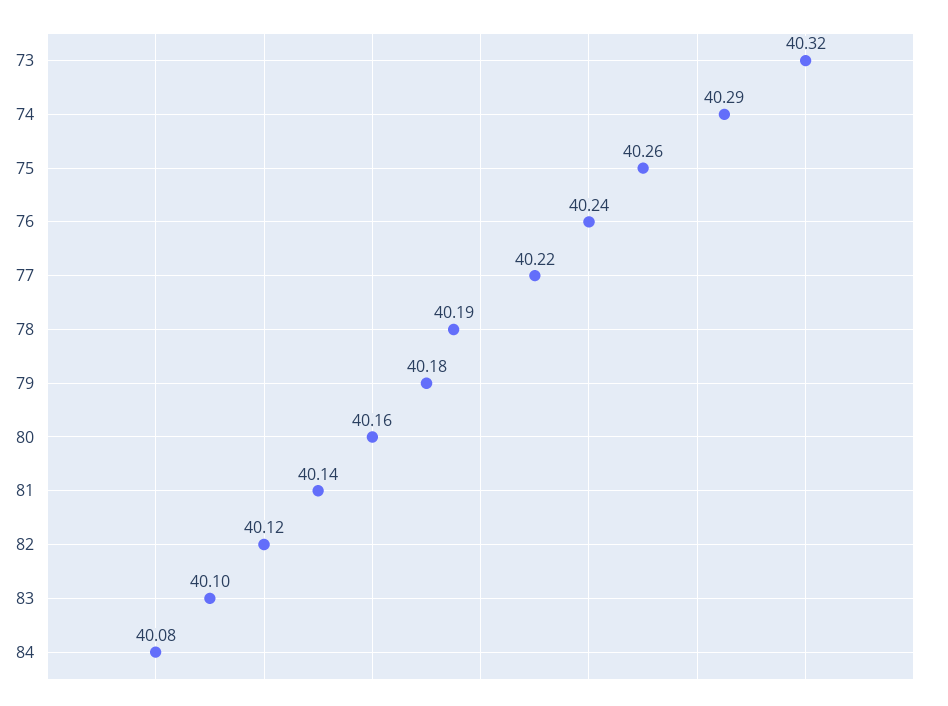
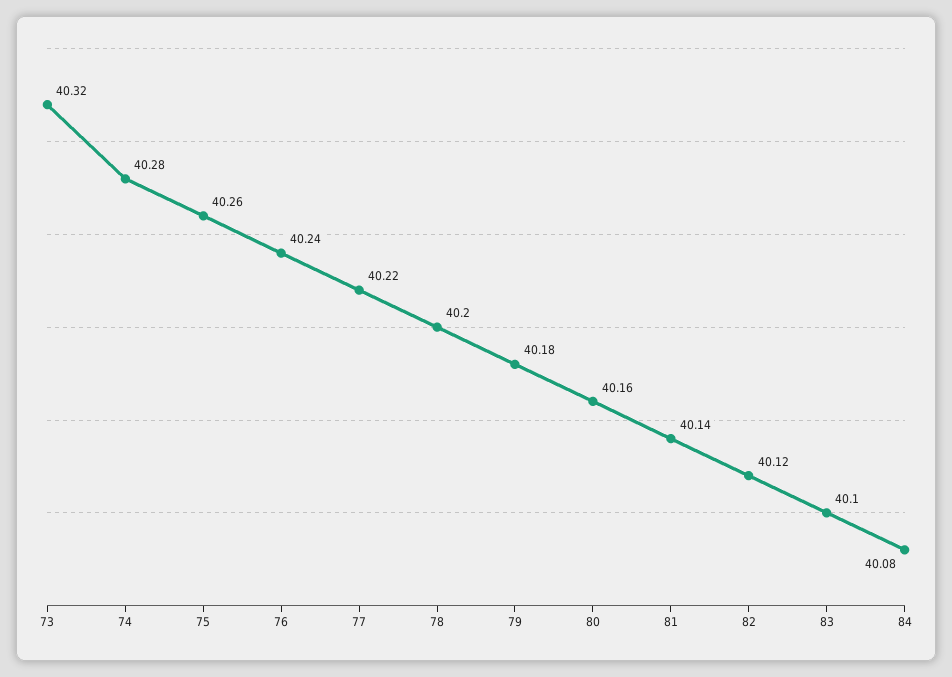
  {
    "73": 40.32,
-   "74": 40.29,
+   "74": 40.28,
    "75": 40.26,
    "76": 40.24,
    "77": 40.22,
-   "78": 40.19,
+   "78": 40.2,
    "79": 40.18,
    "80": 40.16,
    "81": 40.14,
    "82": 40.12,
    "83": 40.1,
    "84": 40.08
  }

